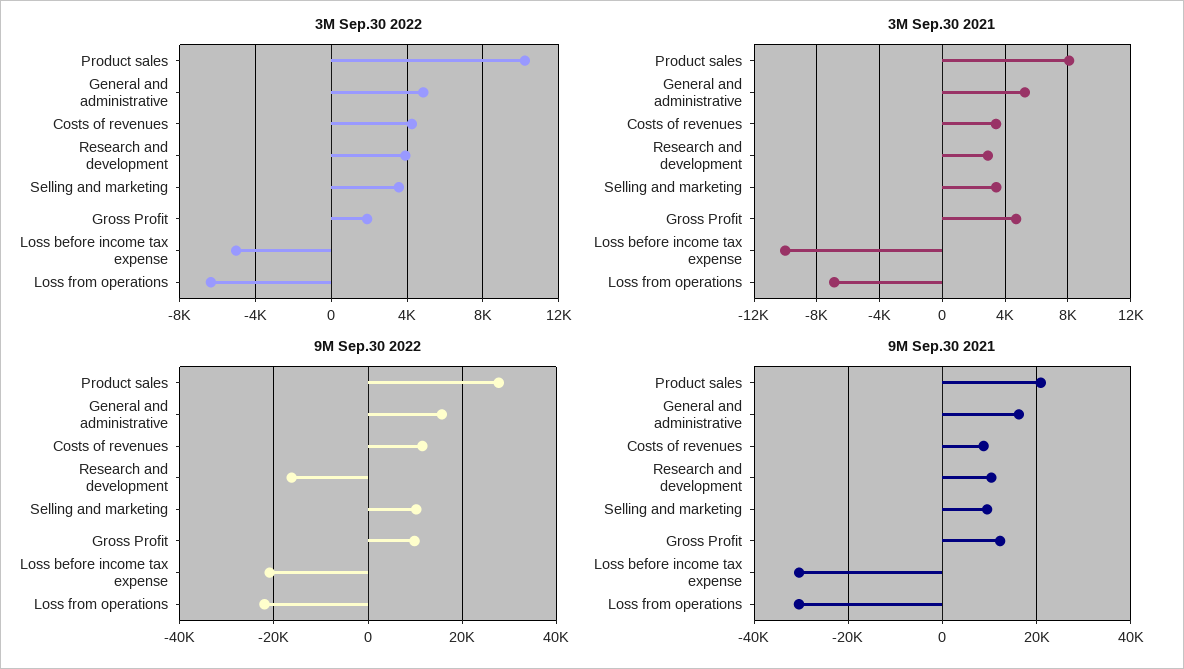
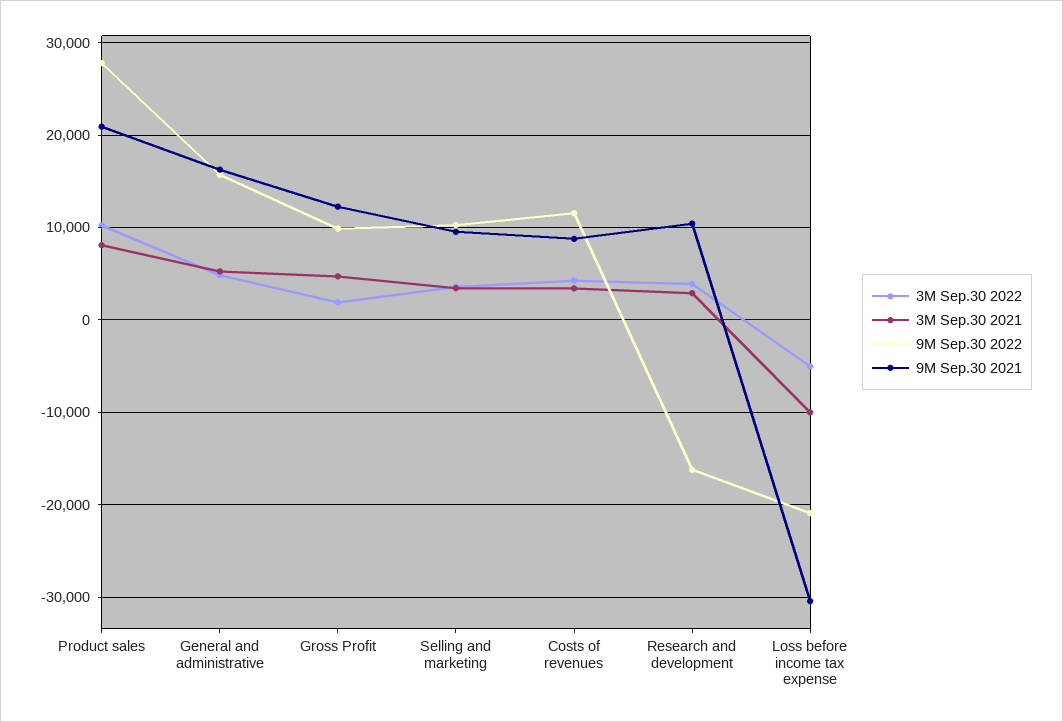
  {
    "3M Sep.30 2022": {
      "Product sales": 10000,
      "General and administrative": 5000,
      "Costs of revenues": 4000,
      "Research and development": 4000,
      "Selling and marketing": 3500,
      "Gross Profit": 2000,
-     "Loss before income tax expense": -5000,
+     "Loss before income tax expense": -5000
-     "Loss from operations": -6500
    },
    "3M Sep.30 2021": {
      "Product sales": 8000,
      "General and administrative": 5500,
      "Costs of revenues": 3500,
      "Research and development": 3000,
      "Selling and marketing": 3500,
      "Gross Profit": 4500,
-     "Loss before income tax expense": -10000,
+     "Loss before income tax expense": -10000
-     "Loss from operations": -7000
    },
    "9M Sep.30 2022": {
      "Product sales": 28000,
      "General and administrative": 16000,
      "Costs of revenues": 12000,
      "Research and development": -16000,
      "Selling and marketing": 10000,
      "Gross Profit": 10000,
-     "Loss before income tax expense": -21000,
+     "Loss before income tax expense": -21000
-     "Loss from operations": -22000
    },
    "9M Sep.30 2021": {
      "Product sales": 21000,
      "General and administrative": 16000,
      "Costs of revenues": 9000,
      "Research and development": 10000,
      "Selling and marketing": 10000,
      "Gross Profit": 12000,
-     "Loss before income tax expense": -30000,
+     "Loss before income tax expense": -30000
-     "Loss from operations": -30000
    }
  }

